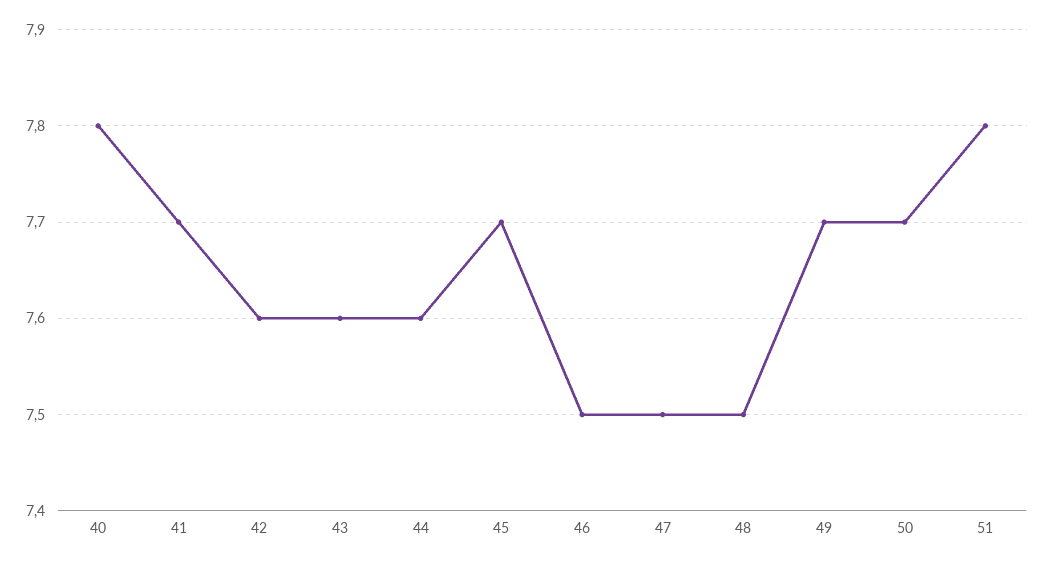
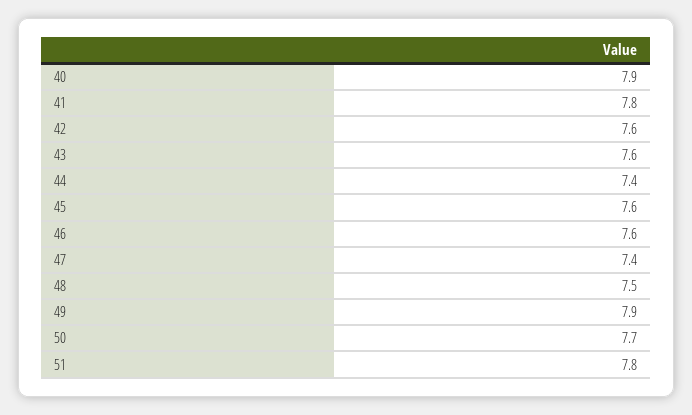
  {
-   "40": 7.8,
+   "40": 7.9,
-   "41": 7.7,
+   "41": 7.8,
    "42": 7.6,
    "43": 7.6,
-   "44": 7.6,
+   "44": 7.4,
-   "45": 7.7,
+   "45": 7.6,
-   "46": 7.5,
+   "46": 7.6,
-   "47": 7.5,
+   "47": 7.4,
    "48": 7.5,
-   "49": 7.7,
+   "49": 7.9,
    "50": 7.7,
    "51": 7.8
  }

